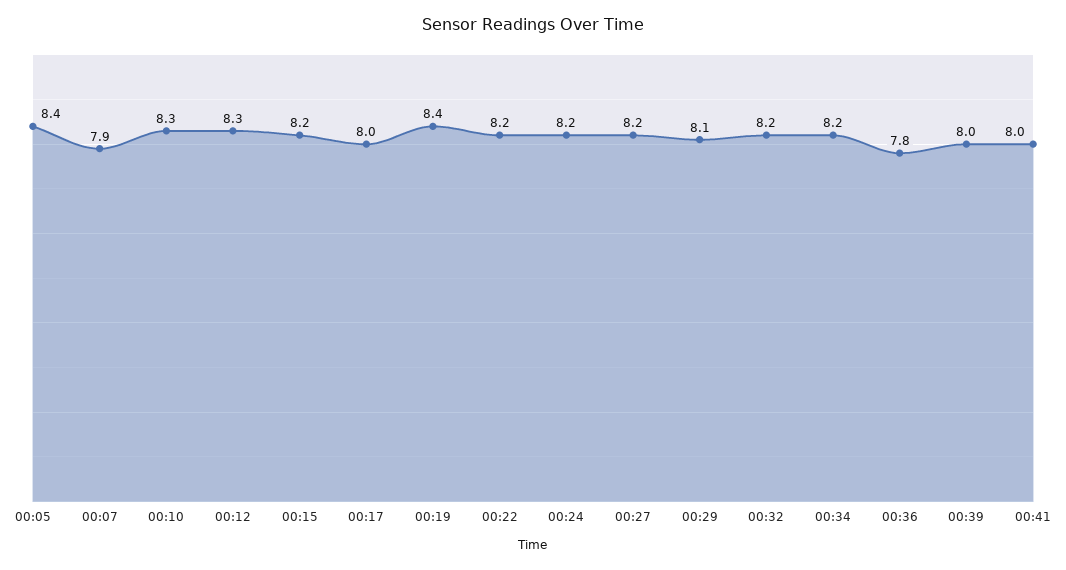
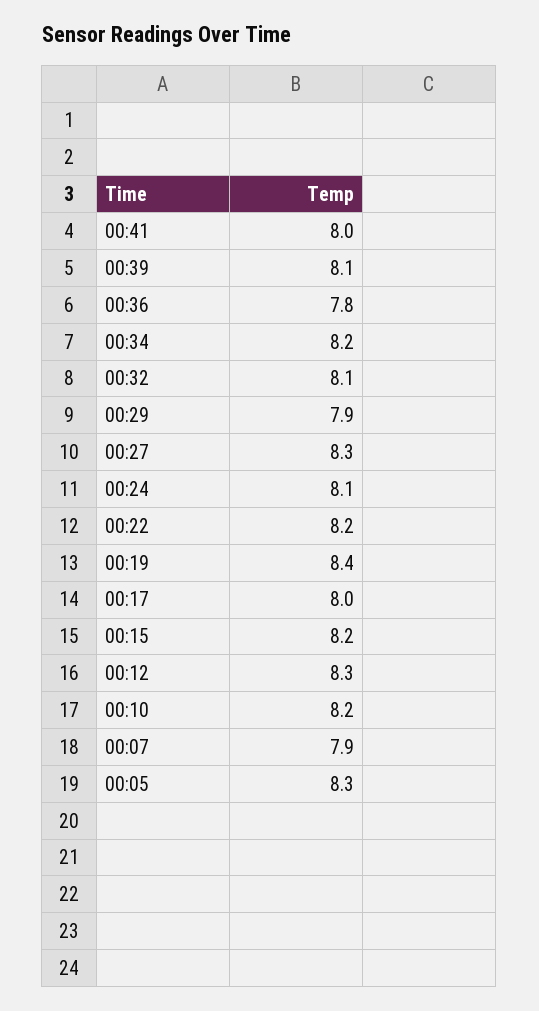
  {
-   "00:05": 8.4,
+   "00:05": 8.3,
    "00:07": 7.9,
-   "00:10": 8.3,
+   "00:10": 8.2,
    "00:12": 8.3,
    "00:15": 8.2,
    "00:17": 8,
    "00:19": 8.4,
    "00:22": 8.2,
-   "00:24": 8.2,
+   "00:24": 8.1,
-   "00:27": 8.2,
+   "00:27": 8.3,
-   "00:29": 8.1,
+   "00:29": 7.9,
-   "00:32": 8.2,
+   "00:32": 8.1,
    "00:34": 8.2,
    "00:36": 7.8,
-   "00:39": 8,
+   "00:39": 8.1,
    "00:41": 8
  }

